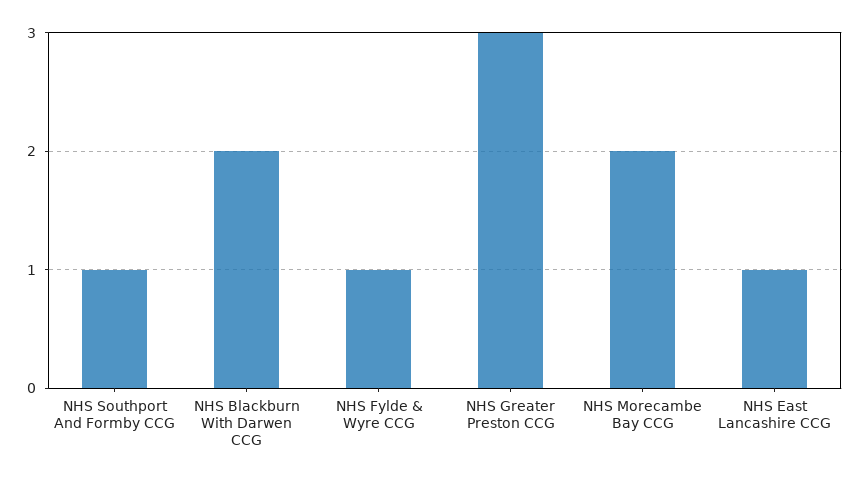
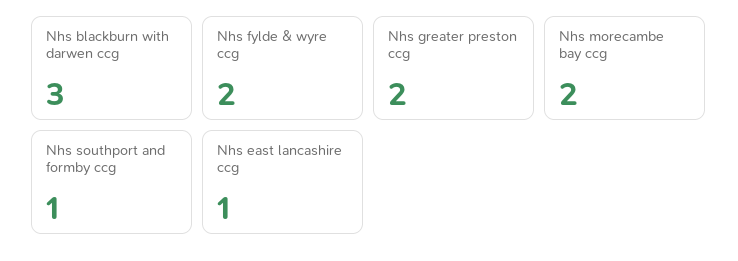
  {
    "NHS Southport And Formby CCG": 1,
-   "NHS Blackburn With Darwen CCG": 2,
+   "NHS Blackburn With Darwen CCG": 3,
-   "NHS Fylde & Wyre CCG": 1,
+   "NHS Fylde & Wyre CCG": 2,
-   "NHS Greater Preston CCG": 3,
+   "NHS Greater Preston CCG": 2,
    "NHS Morecambe Bay CCG": 2,
    "NHS East Lancashire CCG": 1
  }

